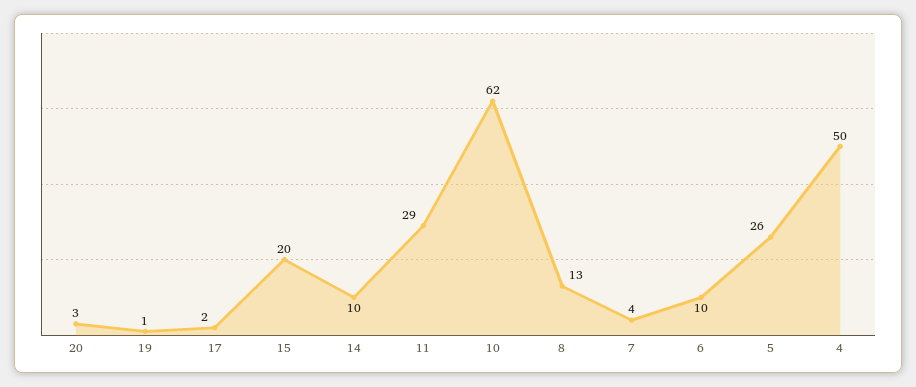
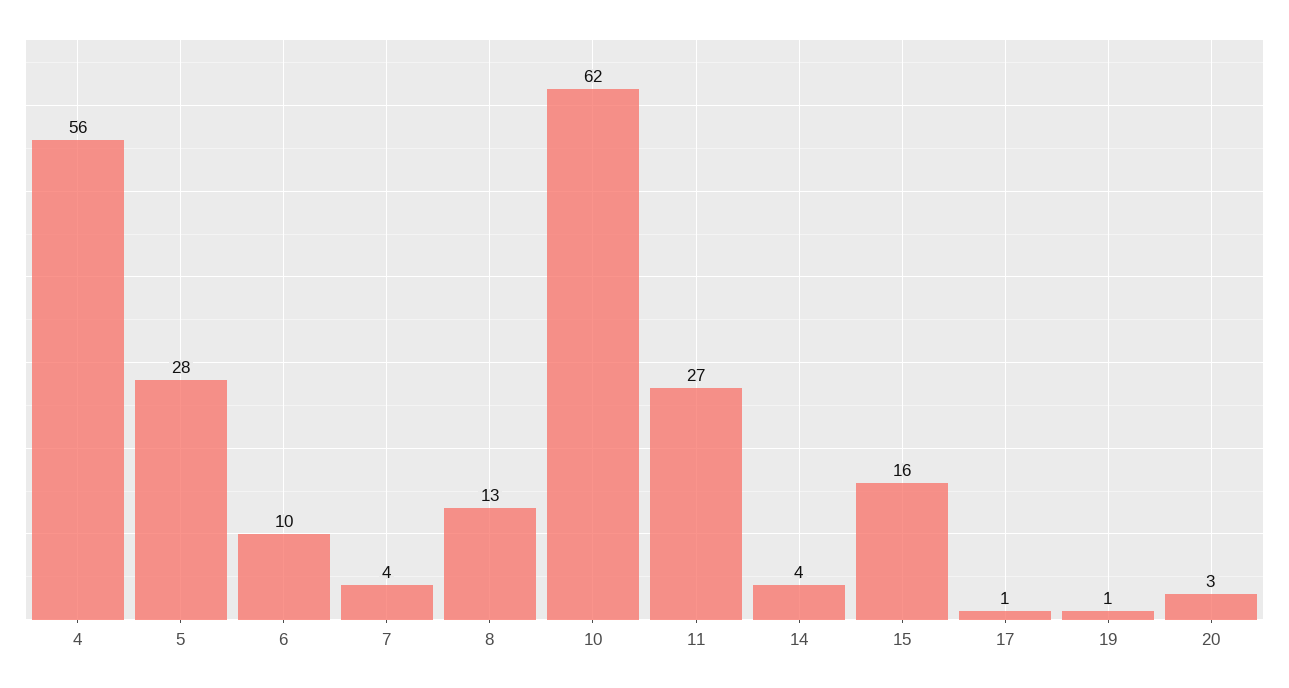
  {
    "20": 3,
    "19": 1,
-   "17": 2,
+   "17": 1,
-   "15": 20,
+   "15": 16,
-   "14": 10,
+   "14": 4,
-   "11": 29,
+   "11": 27,
    "10": 62,
    "8": 13,
    "7": 4,
    "6": 10,
-   "5": 26,
+   "5": 28,
-   "4": 50
+   "4": 56
  }

